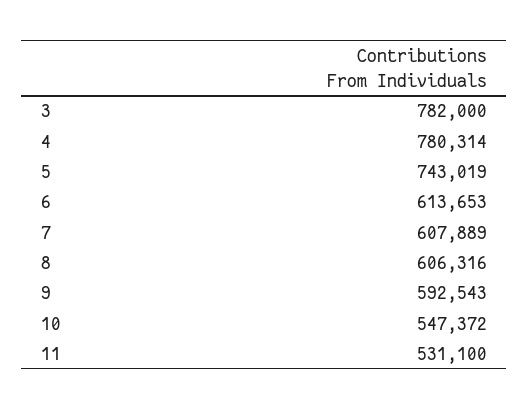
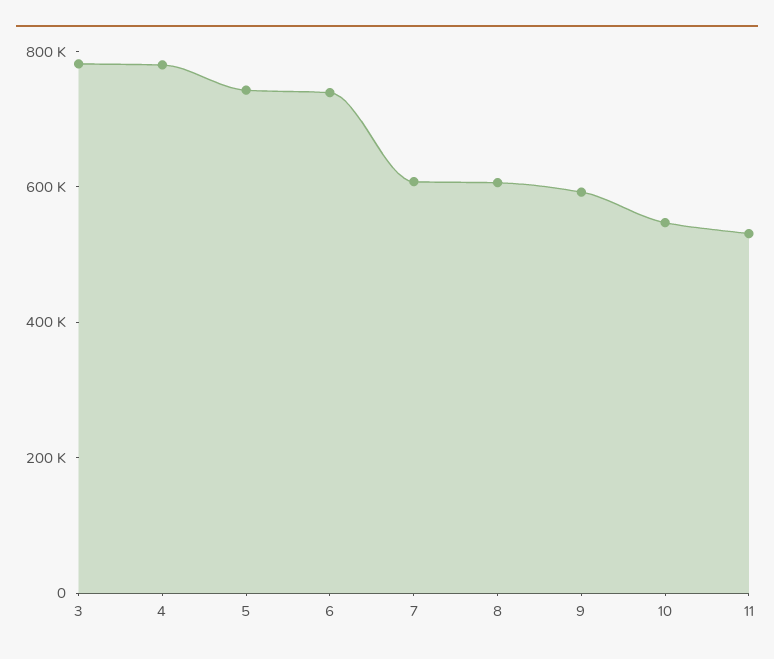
  {
    "3": 782000,
    "4": 780314,
    "5": 743019,
-   "6": 613653,
+   "6": 750000,
    "7": 607889,
    "8": 606316,
    "9": 592543,
    "10": 547372,
    "11": 531100
  }

